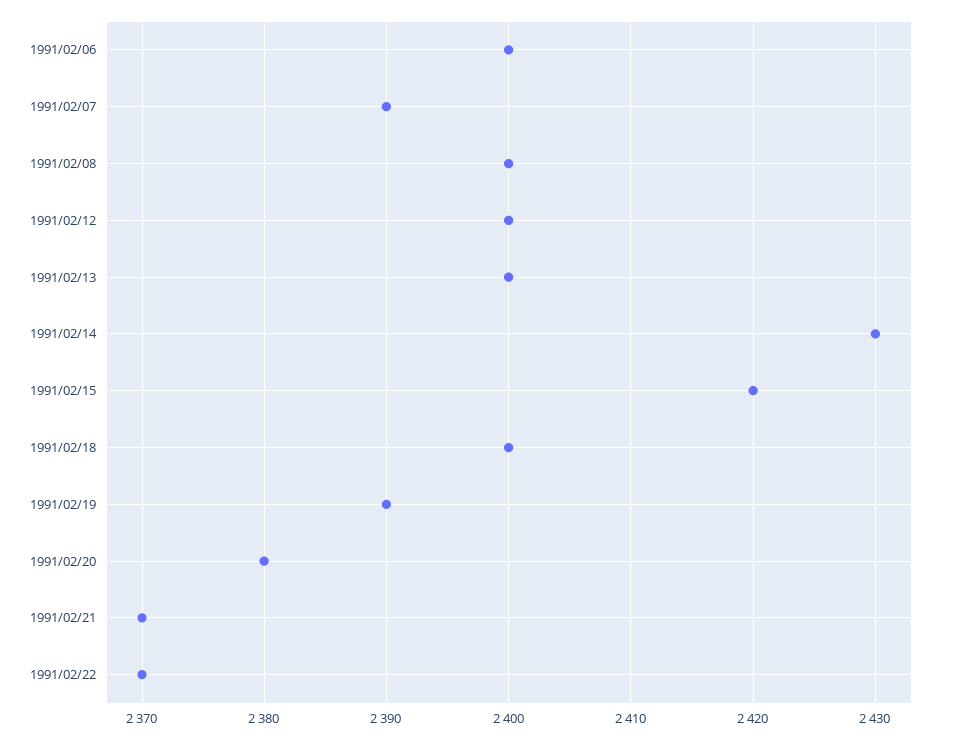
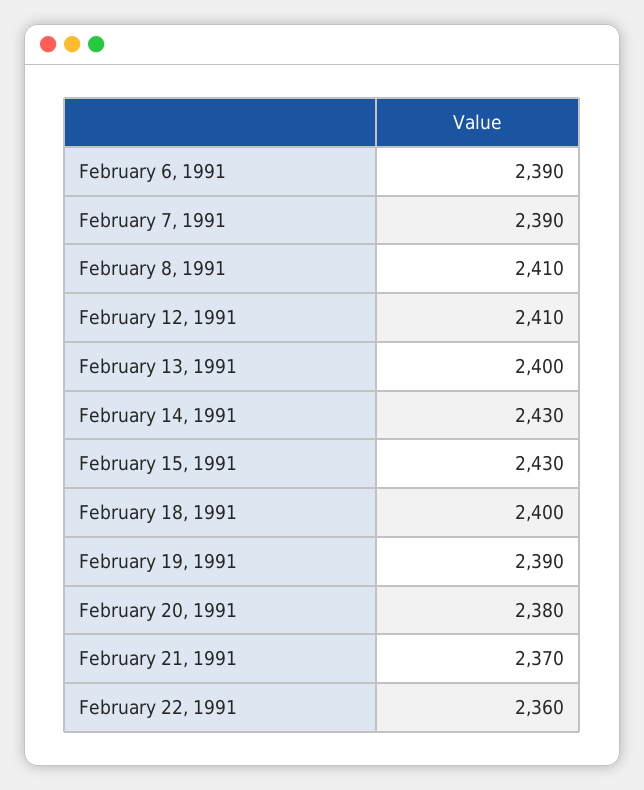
  {
-   "1991/02/06": 2400,
+   "1991/02/06": 2390,
    "1991/02/07": 2390,
-   "1991/02/08": 2400,
+   "1991/02/08": 2410,
-   "1991/02/12": 2400,
+   "1991/02/12": 2410,
    "1991/02/13": 2400,
    "1991/02/14": 2430,
-   "1991/02/15": 2420,
+   "1991/02/15": 2430,
    "1991/02/18": 2400,
    "1991/02/19": 2390,
    "1991/02/20": 2380,
    "1991/02/21": 2370,
-   "1991/02/22": 2370
+   "1991/02/22": 2360
  }

